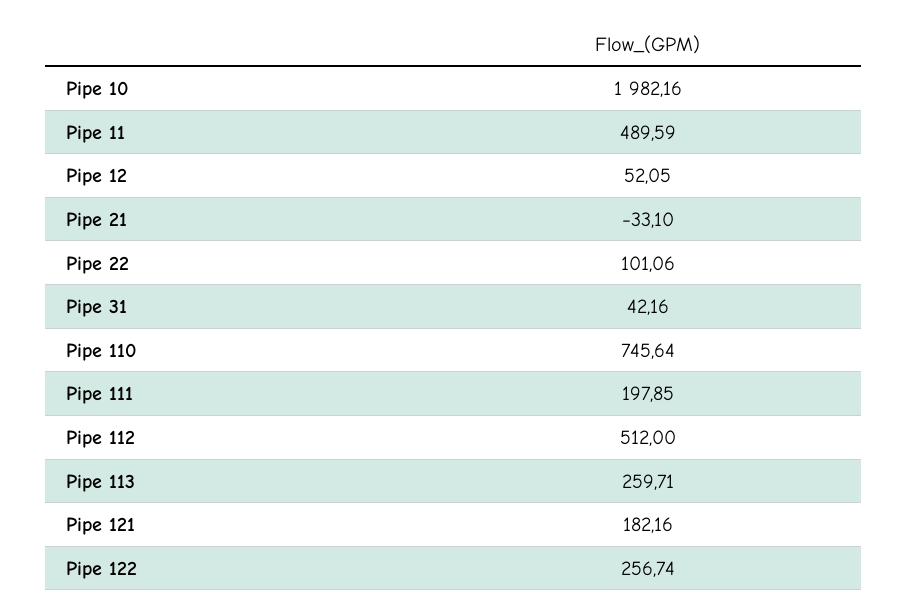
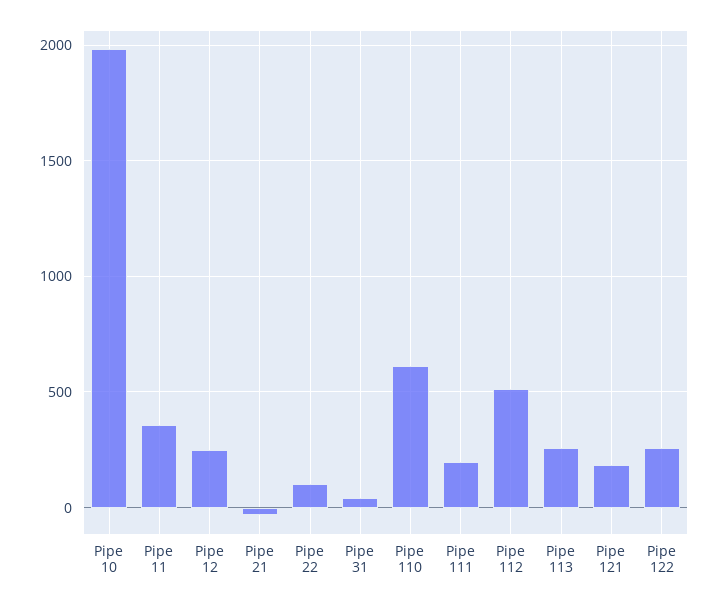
  {
    "Pipe 10": 1982.16,
-   "Pipe 11": 489.59,
+   "Pipe 11": 350,
-   "Pipe 12": 52.05,
+   "Pipe 12": 250,
    "Pipe 21": -33.1,
    "Pipe 22": 101.06,
    "Pipe 31": 42.16,
-   "Pipe 110": 745.64,
+   "Pipe 110": 600,
    "Pipe 111": 197.85,
    "Pipe 112": 512,
    "Pipe 113": 259.71,
    "Pipe 121": 182.16,
    "Pipe 122": 256.74
  }

